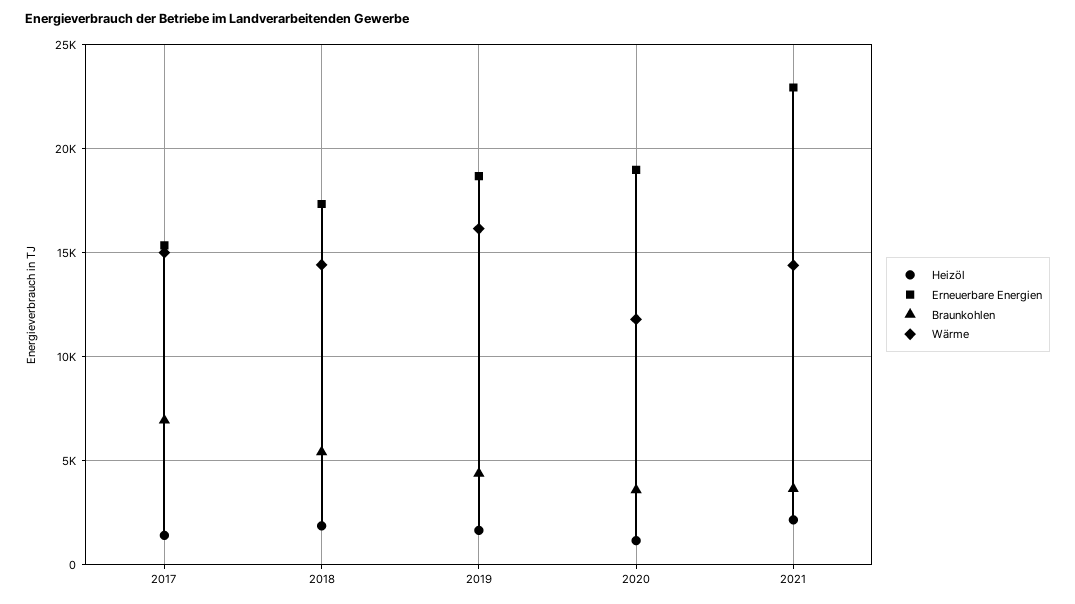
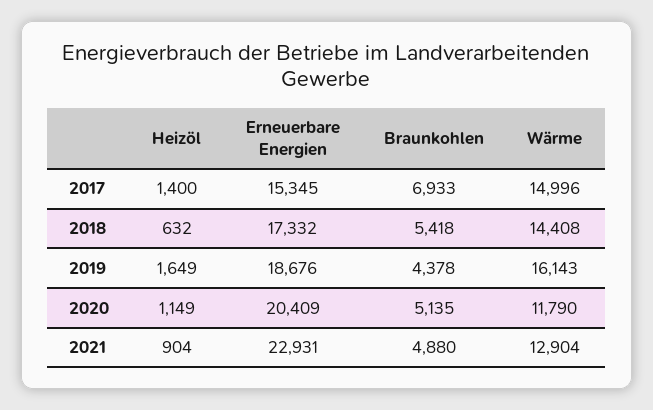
  {
    "Heizöl": {
      "2017": 1400,
-     "2018": 2000,
+     "2018": 632,
      "2019": 1649,
      "2020": 1149,
-     "2021": 2000
+     "2021": 904
    },
    "Erneuerbare Energien": {
      "2017": 15345,
      "2018": 17332,
      "2019": 18676,
-     "2020": 19000,
+     "2020": 20409,
      "2021": 22931
    },
    "Braunkohlen": {
      "2017": 6933,
      "2018": 5418,
      "2019": 4378,
-     "2020": 3500,
+     "2020": 5135,
-     "2021": 3500
+     "2021": 4880
    },
    "Wärme": {
      "2017": 14996,
      "2018": 14408,
      "2019": 16143,
      "2020": 11790,
-     "2021": 14500
+     "2021": 12904
    }
  }

